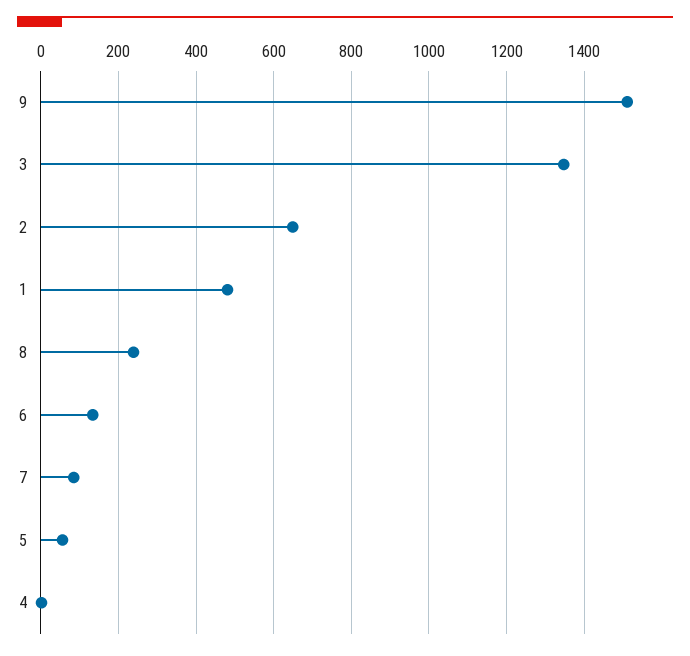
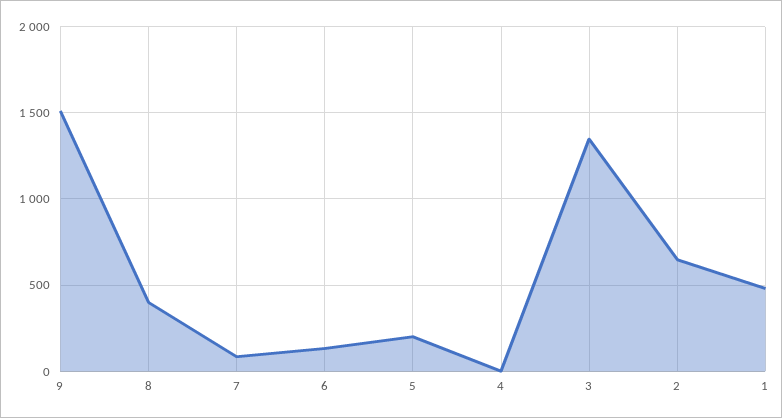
  {
    "9": 1520,
    "3": 1340,
    "2": 640,
    "1": 480,
-   "8": 240,
+   "8": 400,
    "6": 140,
    "7": 80,
-   "5": 60,
+   "5": 200,
    "4": 0
  }

